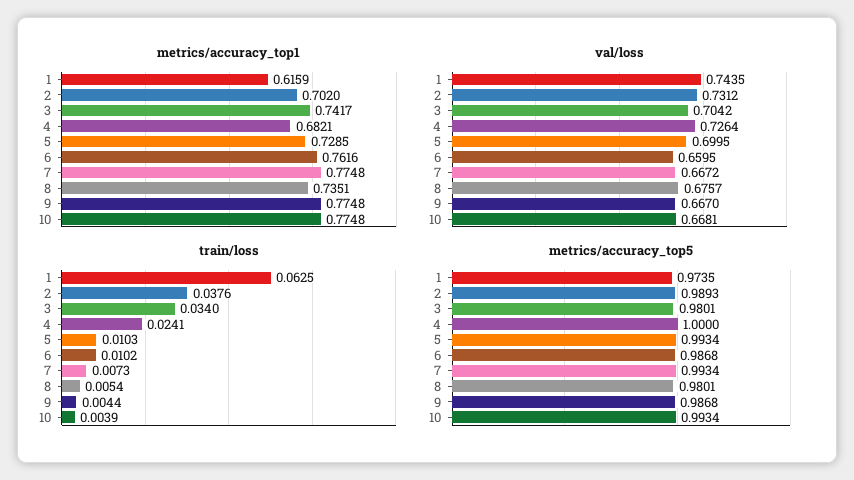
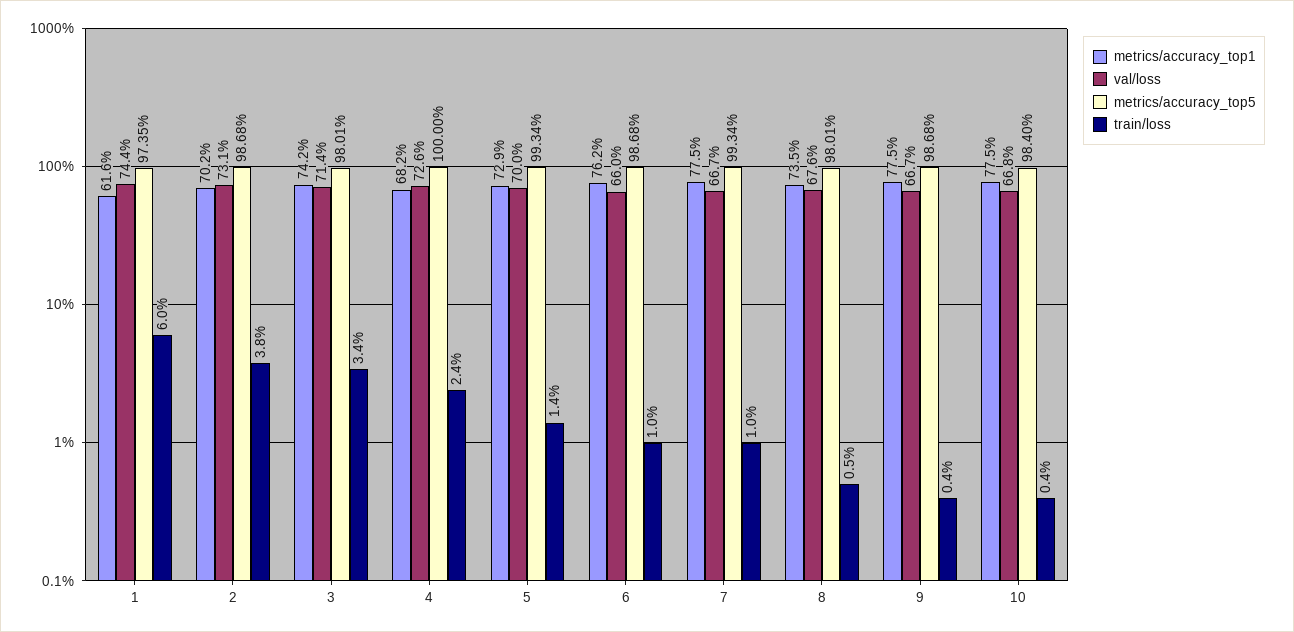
  {
    "metrics/accuracy_top1": {
      "1": 0.6159,
      "2": 0.702,
      "3": 0.7417,
      "4": 0.6821,
      "5": 0.7285,
      "6": 0.7616,
      "7": 0.7748,
      "8": 0.7351,
      "9": 0.7748,
      "10": 0.7748
    },
    "val/loss": {
      "1": 0.7435,
      "2": 0.7312,
-     "3": 0.7042,
+     "3": 0.714,
      "4": 0.7264,
      "5": 0.6995,
      "6": 0.6595,
      "7": 0.6672,
      "8": 0.6757,
      "9": 0.667,
      "10": 0.6681
    },
    "train/loss": {
-     "1": 0.0625,
+     "1": 0.06,
      "2": 0.0376,
      "3": 0.034,
      "4": 0.0241,
-     "5": 0.0103,
+     "5": 0.014,
      "6": 0.0102,
-     "7": 0.0073,
+     "7": 0.01,
      "8": 0.0054,
      "9": 0.0044,
      "10": 0.0039
    },
    "metrics/accuracy_top5": {
      "1": 0.9735,
-     "2": 0.9893,
+     "2": 0.9868,
      "3": 0.9801,
      "4": 1,
      "5": 0.9934,
      "6": 0.9868,
      "7": 0.9934,
      "8": 0.9801,
      "9": 0.9868,
-     "10": 0.9934
+     "10": 0.984
    }
  }

